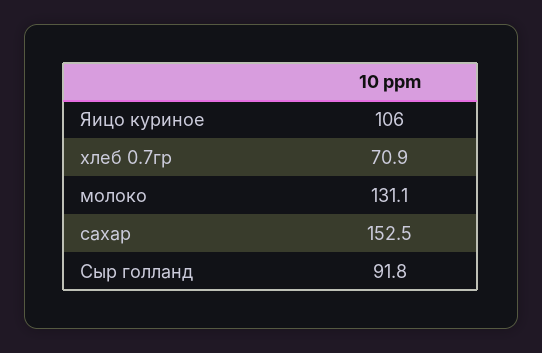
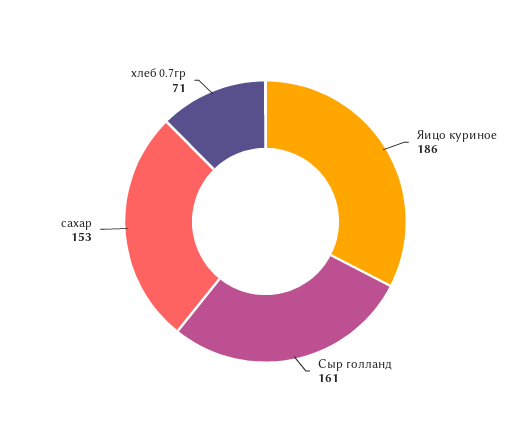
  {
-   "Яицо куриное": 106,
+   "Яицо куриное": 186,
    "хлеб 0.7гр": 70.9,
-   "молоко": 131.1,
    "сахар": 152.5,
-   "Сыр голланд": 91.8
+   "Сыр голланд": 161
  }

